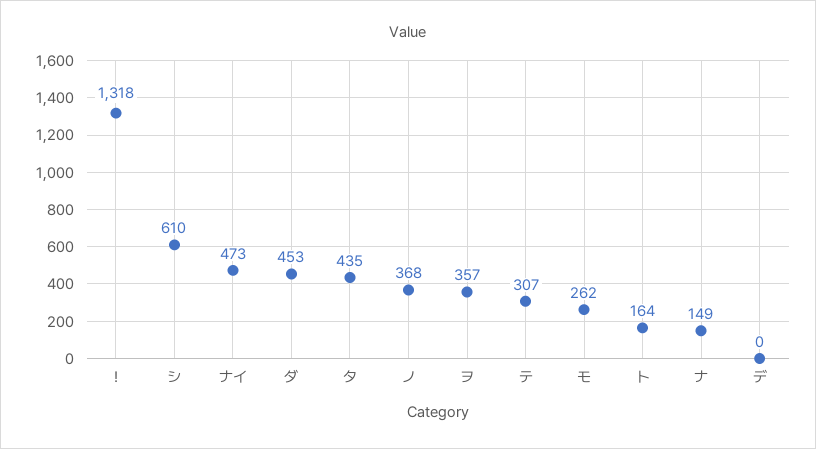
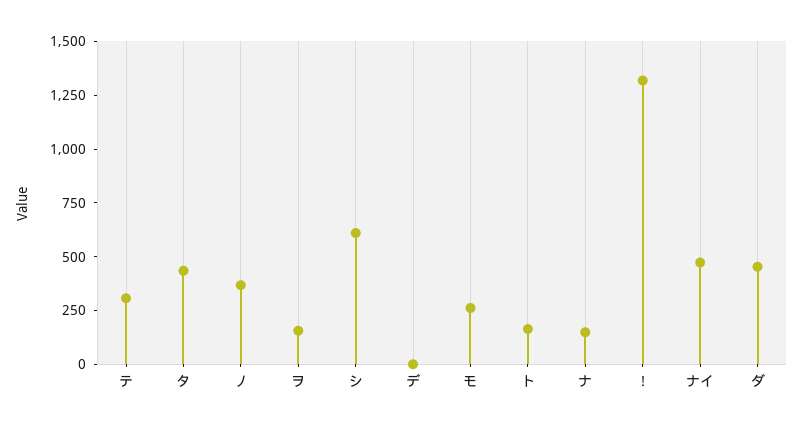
  {
    "！": 1318,
    "シ": 610,
    "ナイ": 473,
    "ダ": 453,
    "タ": 435,
    "ノ": 368,
-   "ヲ": 357,
+   "ヲ": 150,
    "テ": 307,
    "モ": 262,
    "ト": 164,
    "ナ": 149,
    "デ": 0
  }

